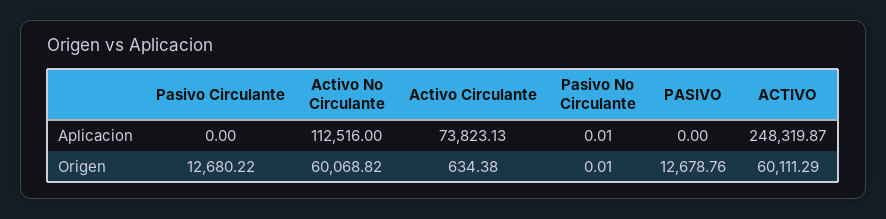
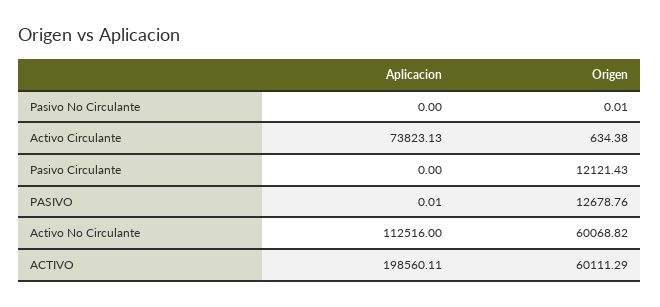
  {
    "Pasivo Circulante": {
      "Aplicacion": 0,
-     "Origen": 12680.22
+     "Origen": 12121.43
    },
    "Activo No Circulante": {
      "Aplicacion": 112516,
      "Origen": 60068.82
    },
    "Activo Circulante": {
      "Aplicacion": 73823.13,
      "Origen": 634.38
    },
    "Pasivo No Circulante": {
-     "Aplicacion": 0.01,
+     "Aplicacion": 0,
      "Origen": 0.01
    },
    "PASIVO": {
-     "Aplicacion": 0,
+     "Aplicacion": 0.01,
      "Origen": 12678.76
    },
    "ACTIVO": {
-     "Aplicacion": 248319.87,
+     "Aplicacion": 198560.11,
      "Origen": 60111.29
    }
  }

